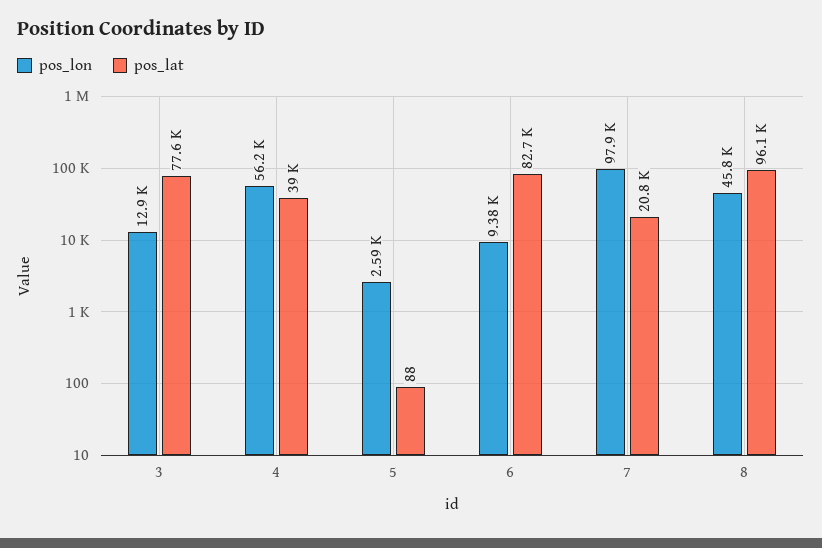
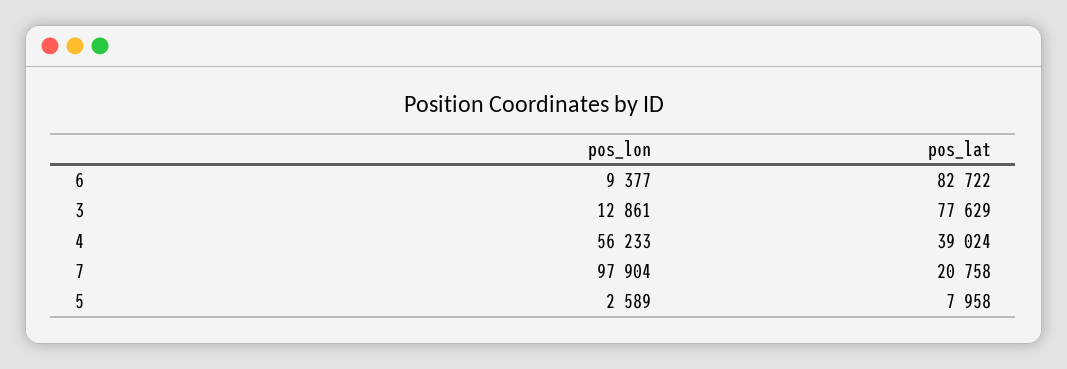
  {
    "pos_lon": {
      "3": 12861,
      "4": 56233,
      "5": 2589,
      "6": 9377,
-     "7": 97904,
+     "7": 97904
-     "8": 45800
    },
    "pos_lat": {
      "3": 77629,
      "4": 39024,
-     "5": 88,
+     "5": 7958,
      "6": 82722,
-     "7": 20758,
+     "7": 20758
-     "8": 96100
    }
  }

